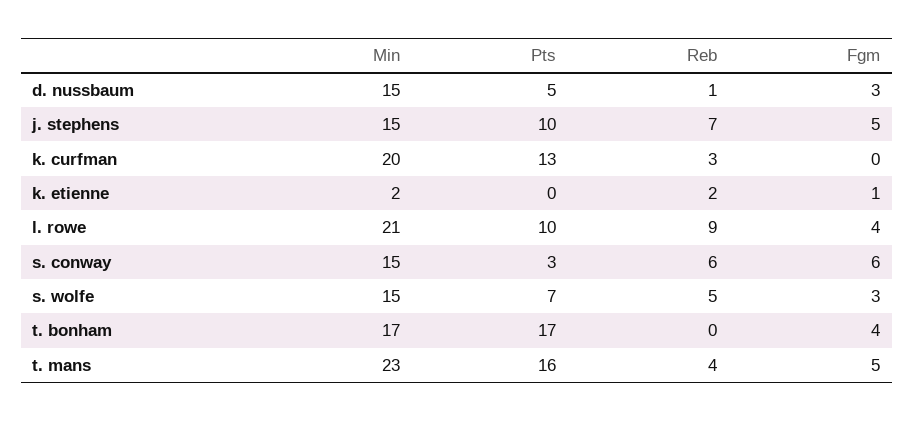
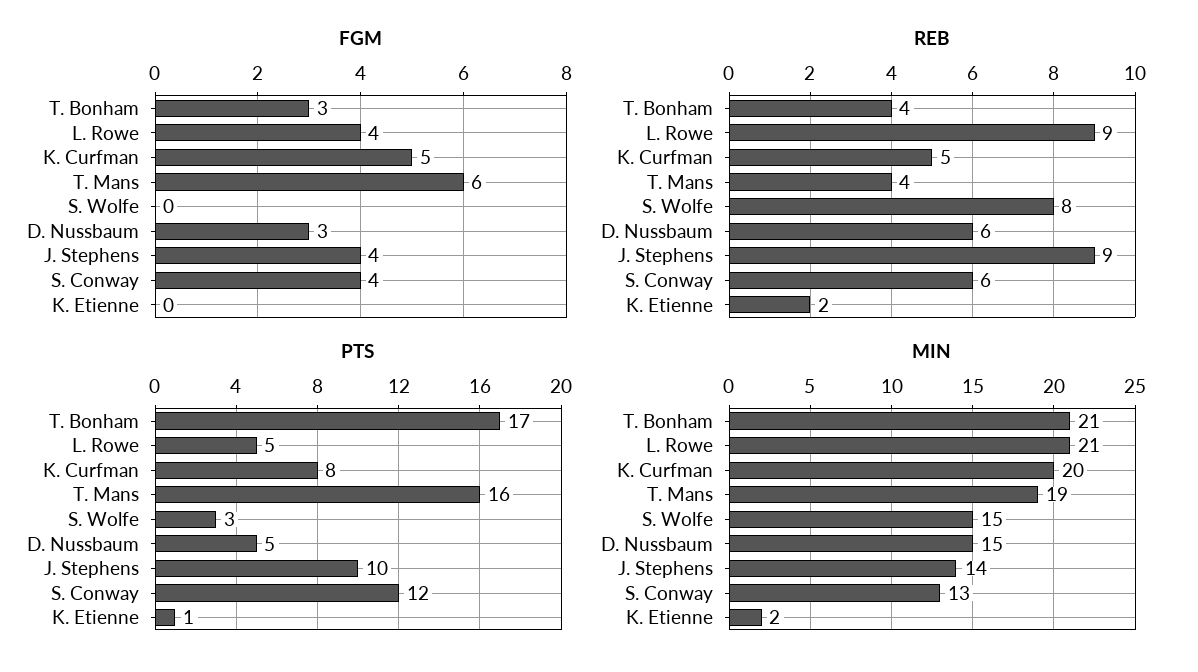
  {
    "Min": {
      "d. nussbaum": 15,
-     "j. stephens": 15,
+     "j. stephens": 14,
      "k. curfman": 20,
      "k. etienne": 2,
      "l. rowe": 21,
-     "s. conway": 15,
+     "s. conway": 13,
      "s. wolfe": 15,
-     "t. bonham": 17,
+     "t. bonham": 21,
-     "t. mans": 23
+     "t. mans": 19
    },
    "Pts": {
      "d. nussbaum": 5,
      "j. stephens": 10,
-     "k. curfman": 13,
+     "k. curfman": 8,
-     "k. etienne": 0,
+     "k. etienne": 1,
-     "l. rowe": 10,
+     "l. rowe": 5,
-     "s. conway": 3,
+     "s. conway": 12,
-     "s. wolfe": 7,
+     "s. wolfe": 3,
      "t. bonham": 17,
      "t. mans": 16
    },
    "Reb": {
-     "d. nussbaum": 1,
+     "d. nussbaum": 6,
-     "j. stephens": 7,
+     "j. stephens": 9,
-     "k. curfman": 3,
+     "k. curfman": 5,
      "k. etienne": 2,
      "l. rowe": 9,
      "s. conway": 6,
-     "s. wolfe": 5,
+     "s. wolfe": 8,
-     "t. bonham": 0,
+     "t. bonham": 4,
      "t. mans": 4
    },
    "Fgm": {
      "d. nussbaum": 3,
-     "j. stephens": 5,
+     "j. stephens": 4,
-     "k. curfman": 0,
+     "k. curfman": 5,
-     "k. etienne": 1,
+     "k. etienne": 0,
      "l. rowe": 4,
-     "s. conway": 6,
+     "s. conway": 4,
-     "s. wolfe": 3,
+     "s. wolfe": 0,
-     "t. bonham": 4,
+     "t. bonham": 3,
-     "t. mans": 5
+     "t. mans": 6
    }
  }

